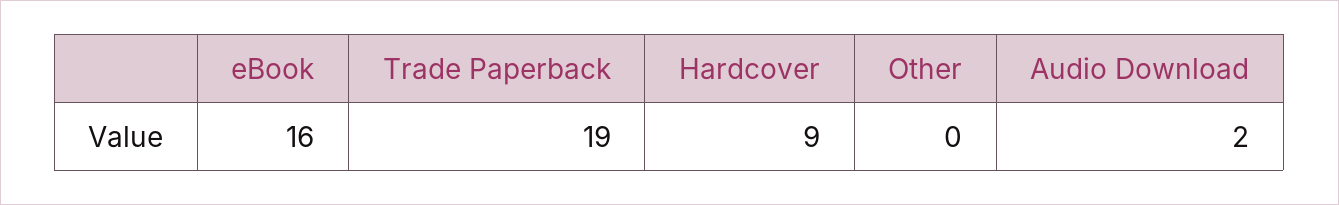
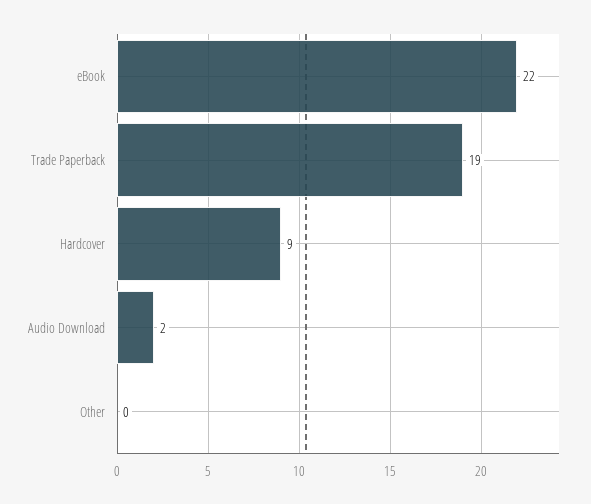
  {
-   "eBook": 16,
+   "eBook": 22,
    "Trade Paperback": 19,
    "Hardcover": 9,
    "Other": 0,
    "Audio Download": 2
  }

